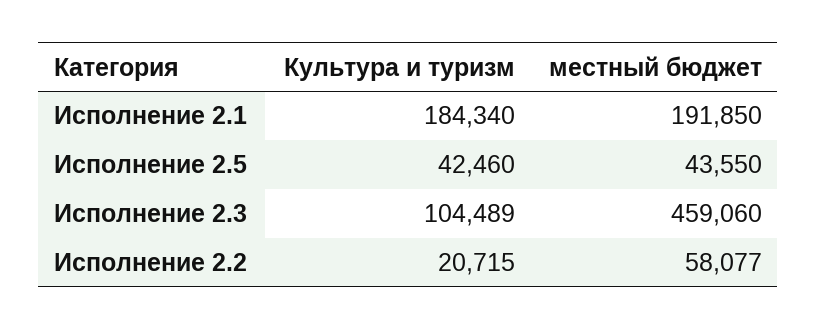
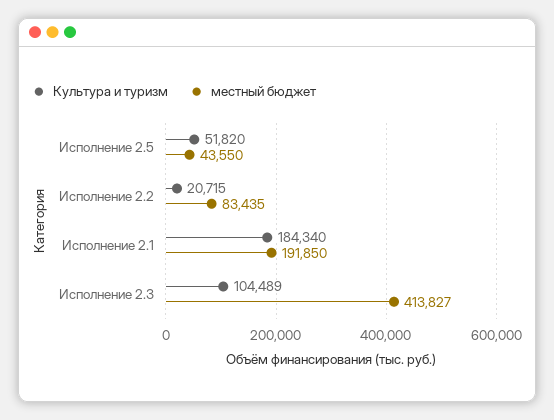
  {
    "Культура и туризм": {
      "Исполнение 2.1": 184340,
-     "Исполнение 2.5": 42460,
+     "Исполнение 2.5": 51820,
      "Исполнение 2.3": 104489,
      "Исполнение 2.2": 20715
    },
    "местный бюджет": {
      "Исполнение 2.1": 191850,
      "Исполнение 2.5": 43550,
-     "Исполнение 2.3": 459060,
+     "Исполнение 2.3": 413827,
-     "Исполнение 2.2": 58077
+     "Исполнение 2.2": 83435
    }
  }

